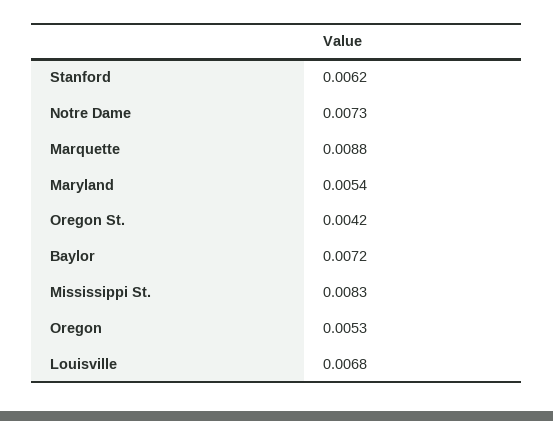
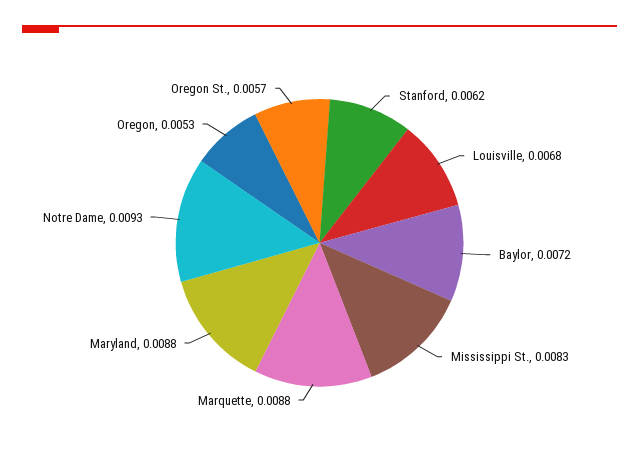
  {
    "Stanford": 0.0062,
-   "Notre Dame": 0.0073,
+   "Notre Dame": 0.0093,
    "Marquette": 0.0088,
-   "Maryland": 0.0054,
+   "Maryland": 0.0088,
-   "Oregon St.": 0.0042,
+   "Oregon St.": 0.0057,
    "Baylor": 0.0072,
    "Mississippi St.": 0.0083,
    "Oregon": 0.0053,
    "Louisville": 0.0068
  }

